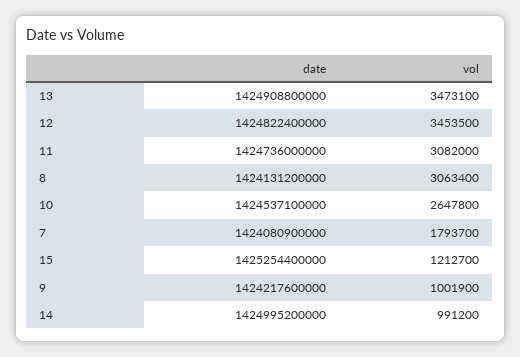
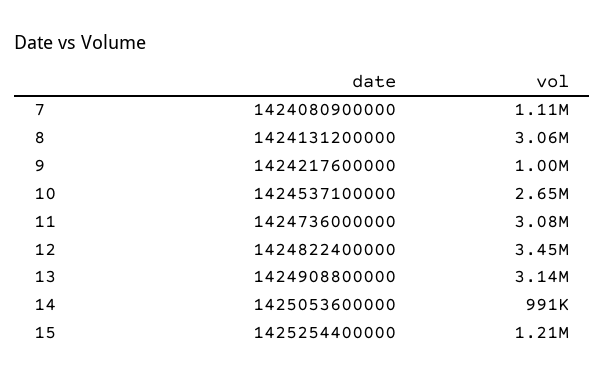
  {
    "date": {
      "13": 1424908800000,
      "12": 1424822400000,
      "11": 1424736000000,
      "8": 1424131200000,
      "10": 1424537100000,
      "7": 1424080900000,
      "15": 1425254400000,
      "9": 1424217600000,
-     "14": 1424995200000
+     "14": 1425053600000
    },
    "vol": {
-     "13": 3473100,
+     "13": 3140000,
      "12": 3453500,
      "11": 3082000,
      "8": 3063400,
      "10": 2647800,
-     "7": 1793700,
+     "7": 1110000,
      "15": 1212700,
      "9": 1001900,
      "14": 991200
    }
  }

